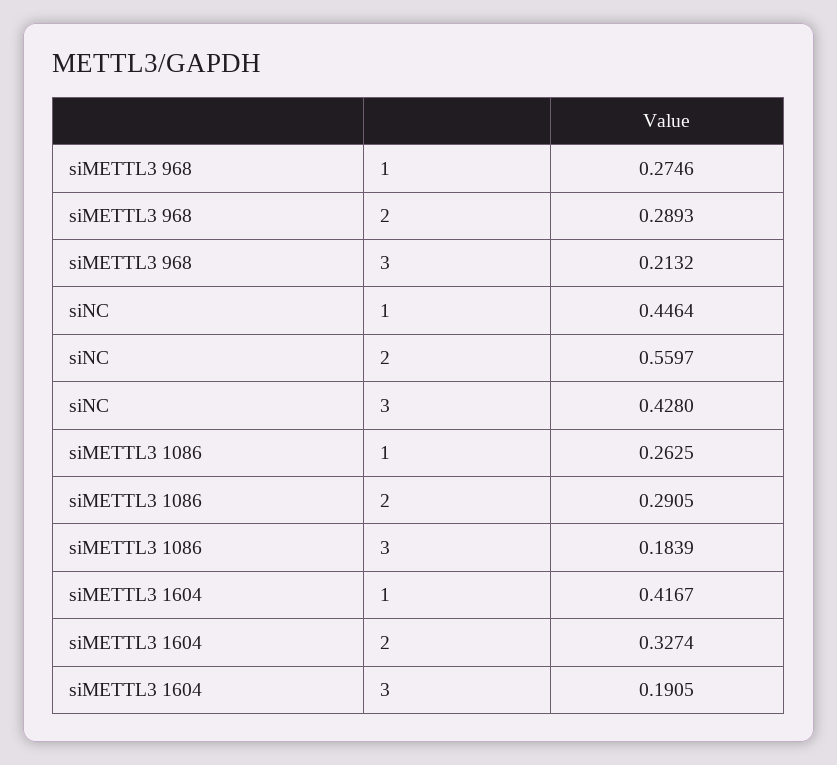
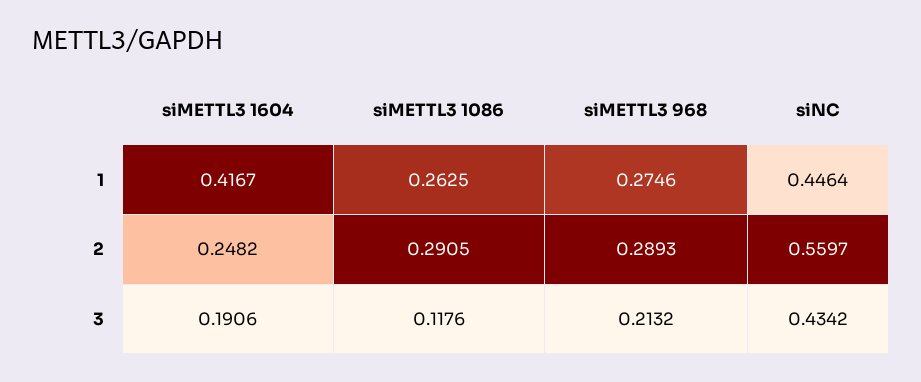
  {
    "siMETTL3 968": {
      "1": 0.2746,
      "2": 0.2893,
      "3": 0.2132
    },
    "siNC": {
      "1": 0.4464,
      "2": 0.5597,
-     "3": 0.428
+     "3": 0.4342
    },
    "siMETTL3 1086": {
      "1": 0.2625,
      "2": 0.2905,
-     "3": 0.1839
+     "3": 0.1176
    },
    "siMETTL3 1604": {
      "1": 0.4167,
-     "2": 0.3274,
+     "2": 0.2482,
-     "3": 0.1905
+     "3": 0.1906
    }
  }

